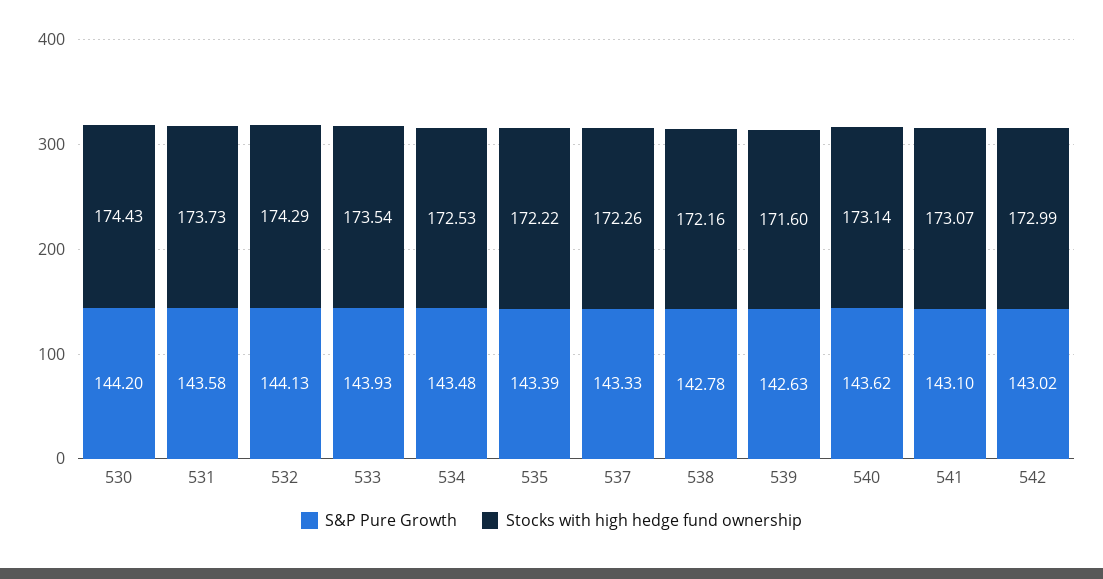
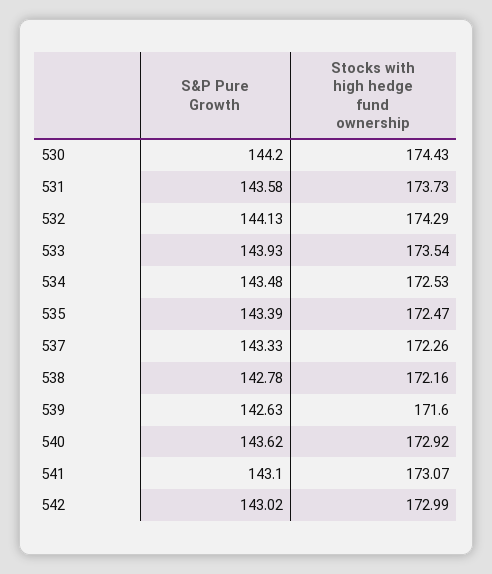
  {
    "S&P Pure Growth": {
      "530": 144.2,
      "531": 143.58,
      "532": 144.13,
      "533": 143.93,
      "534": 143.48,
      "535": 143.39,
      "537": 143.33,
      "538": 142.78,
      "539": 142.63,
      "540": 143.62,
      "541": 143.1,
      "542": 143.02
    },
    "Stocks with high hedge fund ownership": {
      "530": 174.43,
      "531": 173.73,
      "532": 174.29,
      "533": 173.54,
      "534": 172.53,
-     "535": 172.22,
+     "535": 172.47,
      "537": 172.26,
      "538": 172.16,
      "539": 171.6,
-     "540": 173.14,
+     "540": 172.92,
      "541": 173.07,
      "542": 172.99
    }
  }

